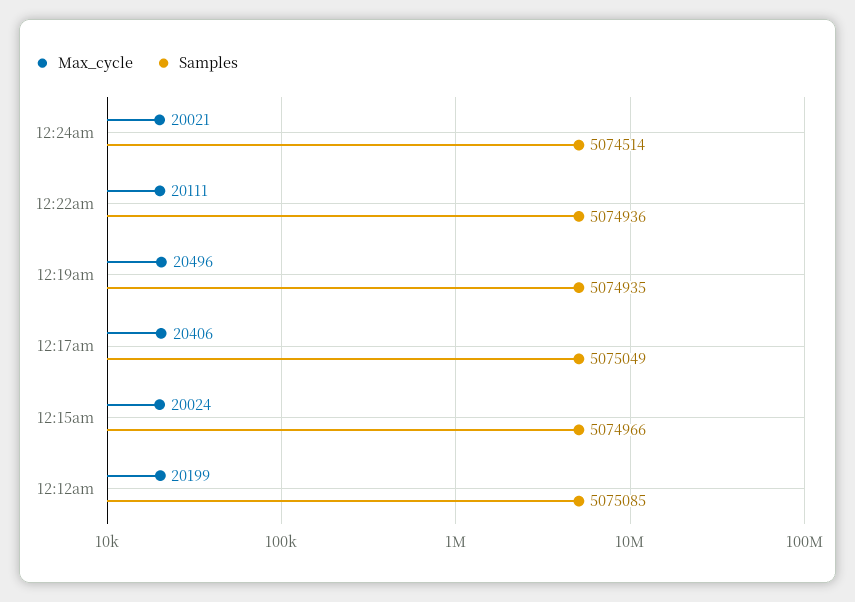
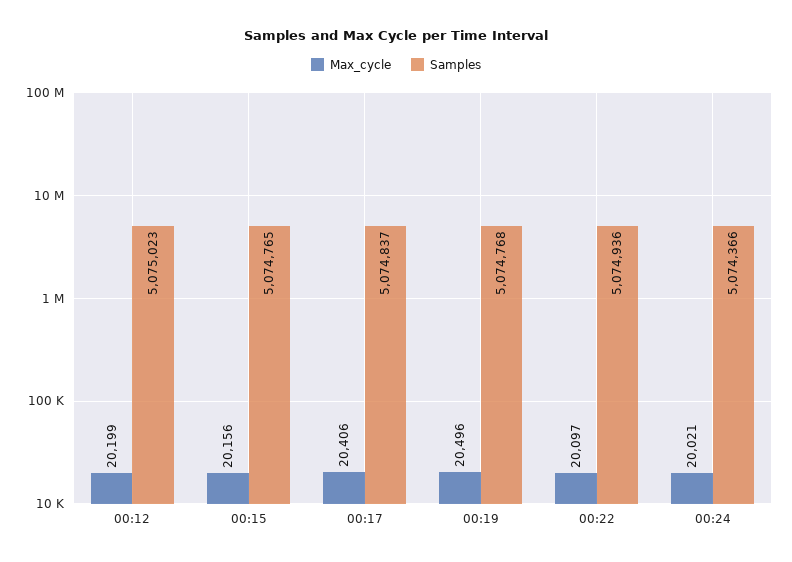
  {
    "Max_cycle": {
      "12:24am": 20021,
-     "12:22am": 20111,
+     "12:22am": 20097,
      "12:19am": 20496,
      "12:17am": 20406,
-     "12:15am": 20024,
+     "12:15am": 20156,
      "12:12am": 20199
    },
    "Samples": {
-     "12:24am": 5074514,
+     "12:24am": 5074366,
      "12:22am": 5074936,
-     "12:19am": 5074935,
+     "12:19am": 5074768,
-     "12:17am": 5075049,
+     "12:17am": 5074837,
-     "12:15am": 5074966,
+     "12:15am": 5074765,
-     "12:12am": 5075085
+     "12:12am": 5075023
    }
  }

